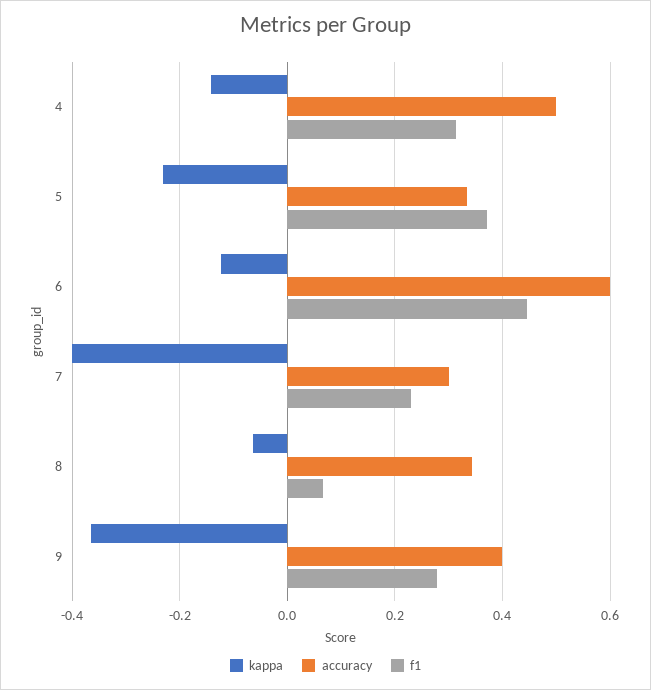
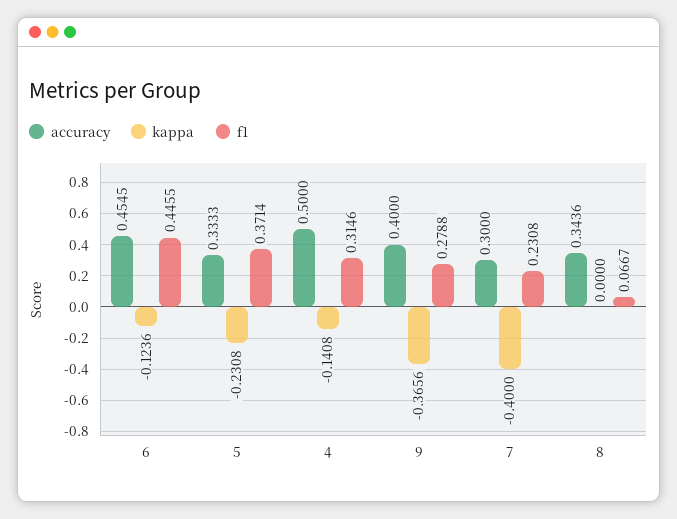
  {
    "kappa": {
      "4": -0.1408,
      "5": -0.2308,
      "6": -0.1236,
      "7": -0.4,
-     "8": -0.06,
+     "8": 0,
      "9": -0.3656
    },
    "accuracy": {
      "4": 0.5,
      "5": 0.3333,
-     "6": 0.6,
+     "6": 0.4545,
      "7": 0.3,
      "8": 0.3436,
      "9": 0.4
    },
    "f1": {
      "4": 0.3146,
      "5": 0.3714,
      "6": 0.4455,
      "7": 0.2308,
      "8": 0.0667,
      "9": 0.2788
    }
  }

